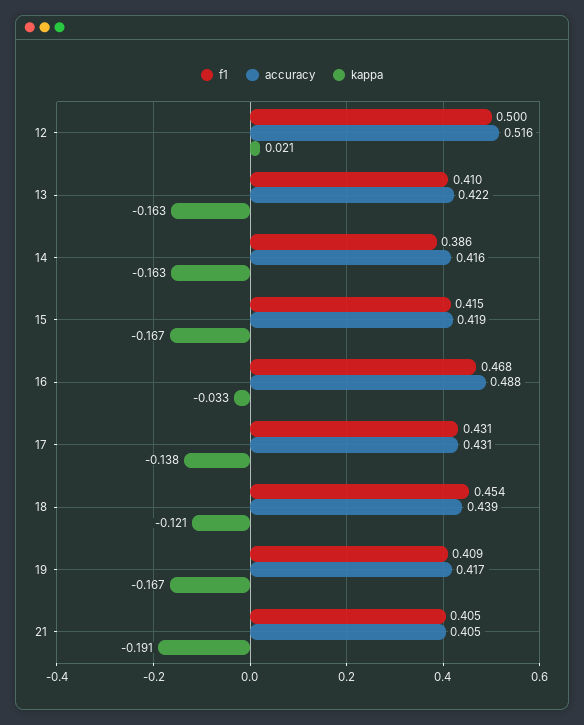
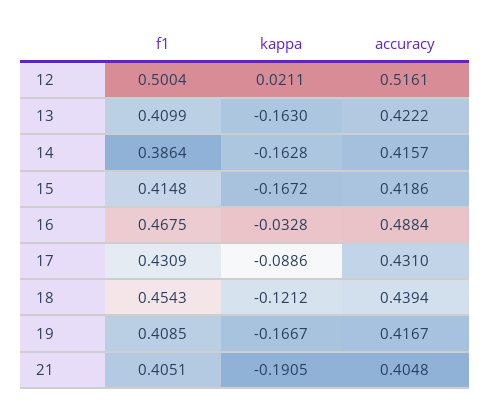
  {
    "f1": {
      "12": 0.5004,
      "13": 0.4099,
      "14": 0.3864,
      "15": 0.4148,
      "16": 0.4675,
      "17": 0.4309,
      "18": 0.4543,
      "19": 0.4085,
      "21": 0.4051
    },
    "accuracy": {
      "12": 0.5161,
      "13": 0.4222,
      "14": 0.4157,
      "15": 0.4186,
      "16": 0.4884,
      "17": 0.431,
      "18": 0.4394,
      "19": 0.4167,
      "21": 0.4048
    },
    "kappa": {
      "12": 0.0211,
      "13": -0.163,
      "14": -0.1628,
      "15": -0.1672,
      "16": -0.0328,
-     "17": -0.138,
+     "17": -0.0886,
      "18": -0.1212,
      "19": -0.1667,
      "21": -0.1905
    }
  }

